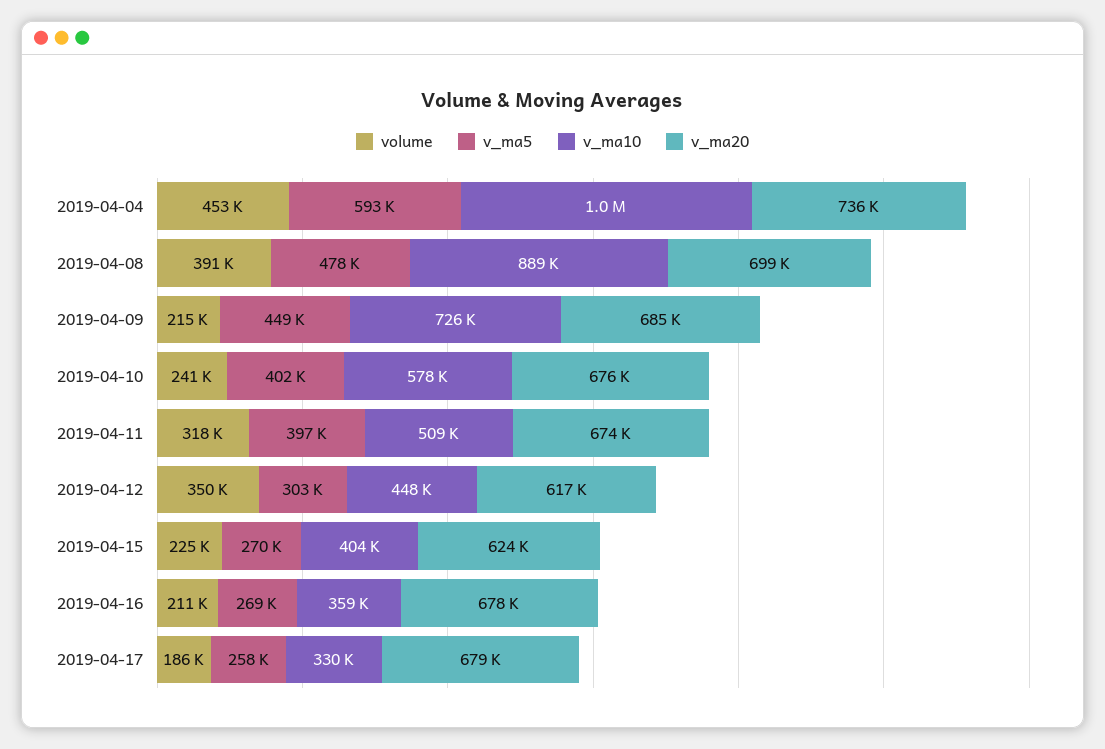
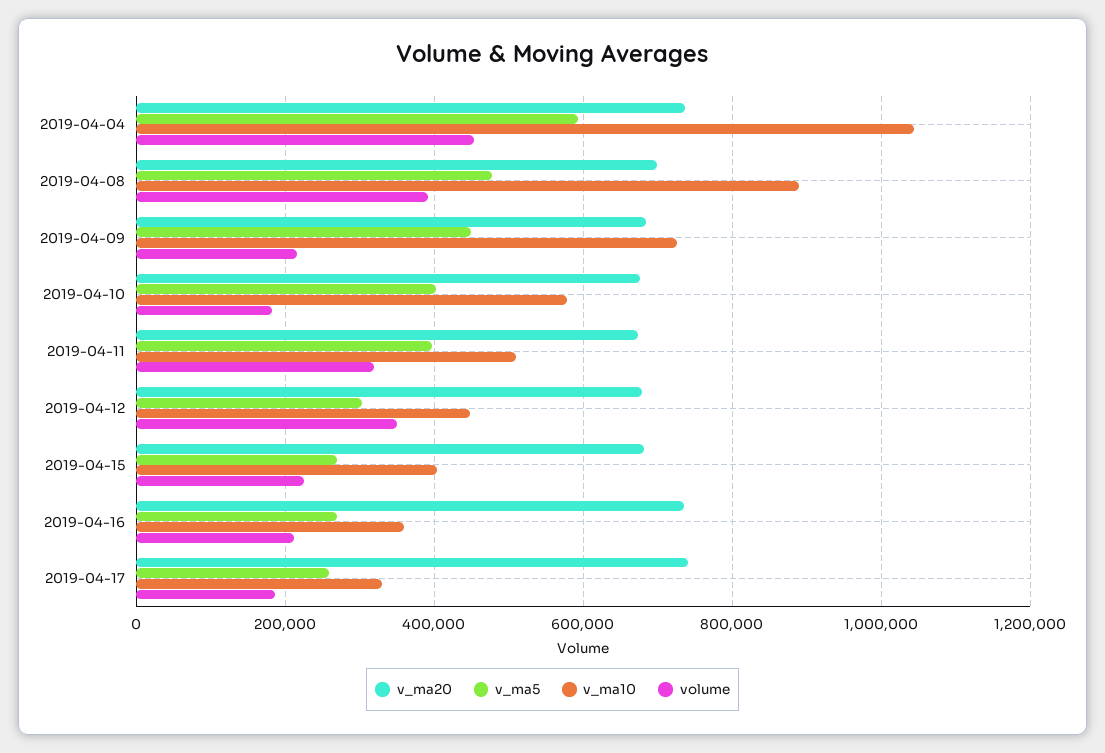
  {
    "volume": {
      "2019-04-04": 453000,
      "2019-04-08": 391000,
      "2019-04-09": 215000,
-     "2019-04-10": 241000,
+     "2019-04-10": 180000,
      "2019-04-11": 318000,
      "2019-04-12": 350000,
      "2019-04-15": 225000,
      "2019-04-16": 211000,
      "2019-04-17": 186000
    },
    "v_ma5": {
      "2019-04-04": 593000,
      "2019-04-08": 478000,
      "2019-04-09": 449000,
      "2019-04-10": 402000,
      "2019-04-11": 397000,
      "2019-04-12": 303000,
      "2019-04-15": 270000,
      "2019-04-16": 269000,
      "2019-04-17": 258000
    },
    "v_ma10": {
      "2019-04-04": 1000000,
      "2019-04-08": 889000,
      "2019-04-09": 726000,
      "2019-04-10": 578000,
      "2019-04-11": 509000,
      "2019-04-12": 448000,
      "2019-04-15": 404000,
      "2019-04-16": 359000,
      "2019-04-17": 330000
    },
    "v_ma20": {
      "2019-04-04": 736000,
      "2019-04-08": 699000,
      "2019-04-09": 685000,
      "2019-04-10": 676000,
      "2019-04-11": 674000,
-     "2019-04-12": 617000,
+     "2019-04-12": 680000,
-     "2019-04-15": 624000,
+     "2019-04-15": 680000,
-     "2019-04-16": 678000,
+     "2019-04-16": 740000,
-     "2019-04-17": 679000
+     "2019-04-17": 740000
    }
  }

